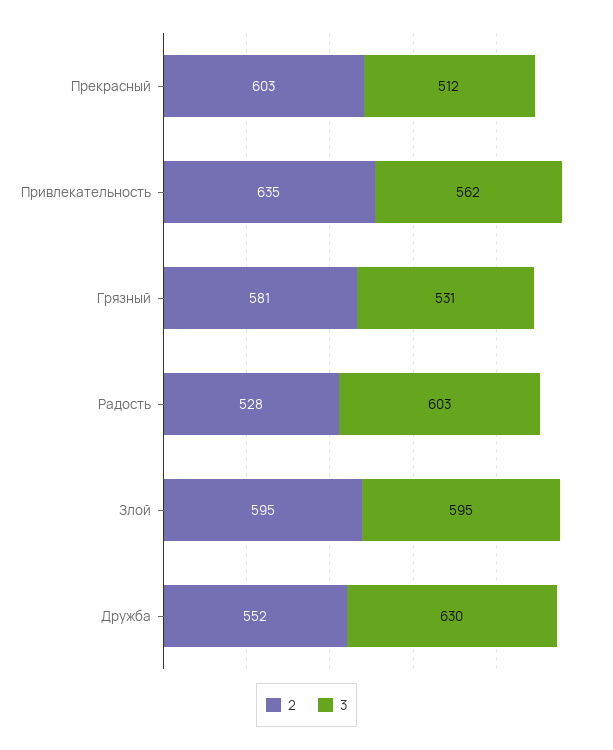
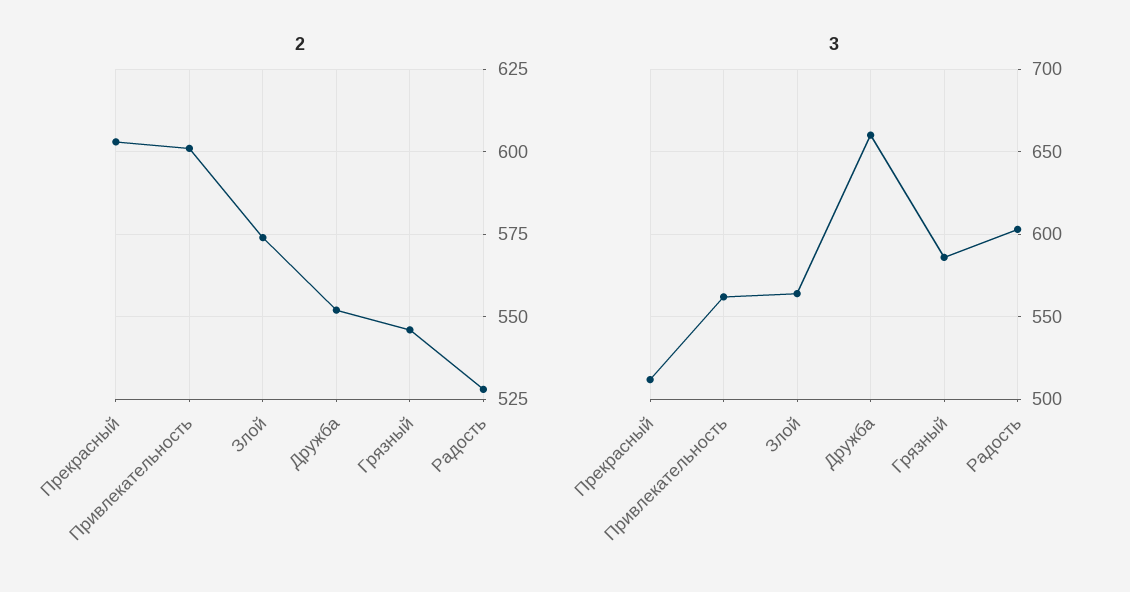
  {
    "2": {
      "Прекрасный": 603,
-     "Привлекательность": 635,
+     "Привлекательность": 600,
-     "Грязный": 581,
+     "Грязный": 545,
      "Радость": 528,
-     "Злой": 595,
+     "Злой": 575,
      "Дружба": 552
    },
    "3": {
      "Прекрасный": 512,
      "Привлекательность": 562,
-     "Грязный": 531,
+     "Грязный": 585,
      "Радость": 603,
-     "Злой": 595,
+     "Злой": 565,
-     "Дружба": 630
+     "Дружба": 660
    }
  }

